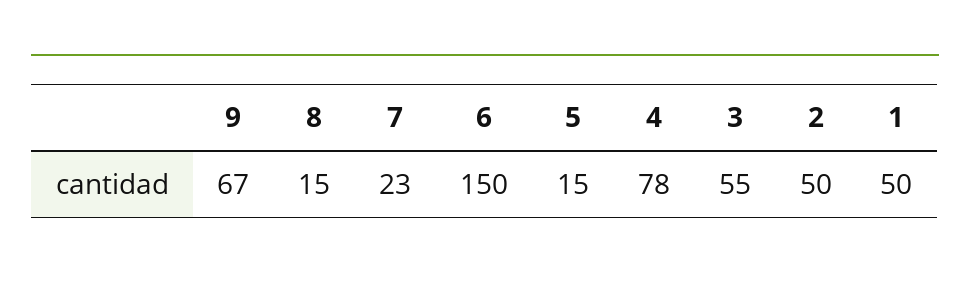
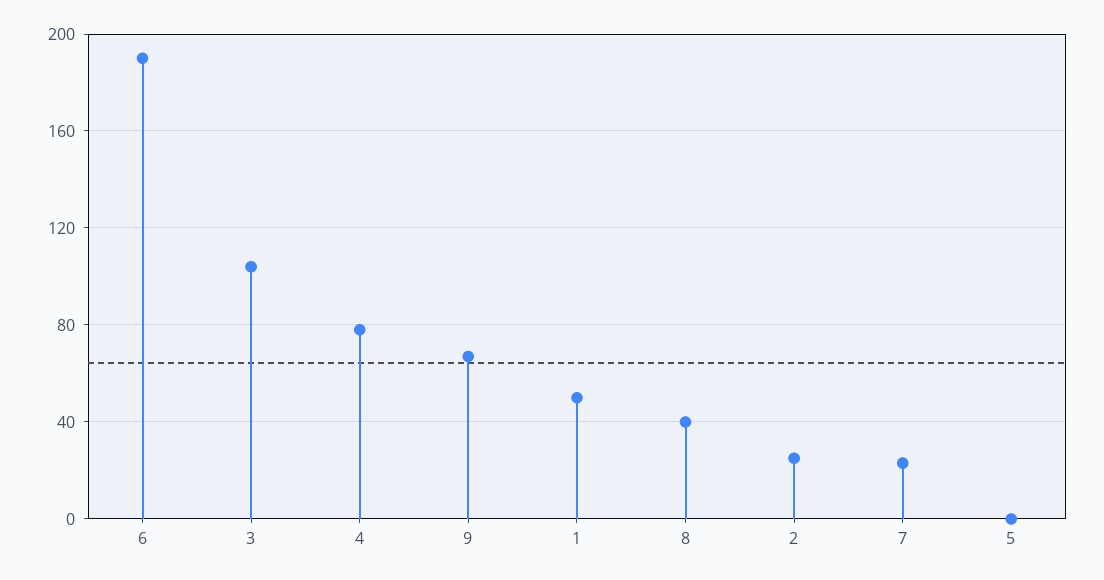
  {
    "9": 67,
-   "8": 15,
+   "8": 40,
    "7": 23,
-   "6": 150,
+   "6": 190,
-   "5": 15,
+   "5": 0,
    "4": 78,
-   "3": 55,
+   "3": 105,
-   "2": 50,
+   "2": 25,
    "1": 50
  }

